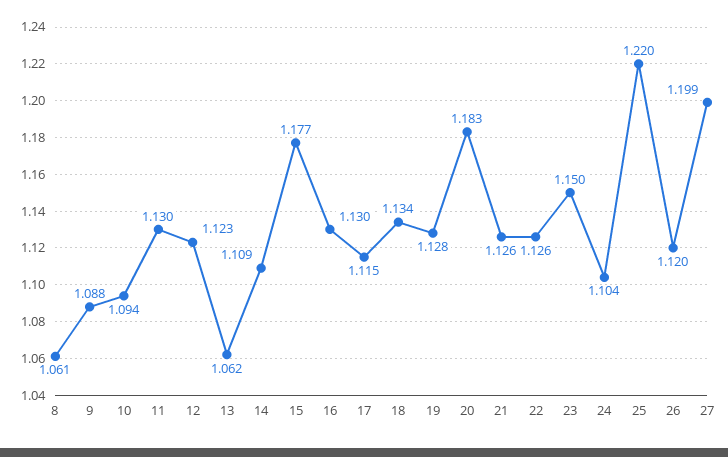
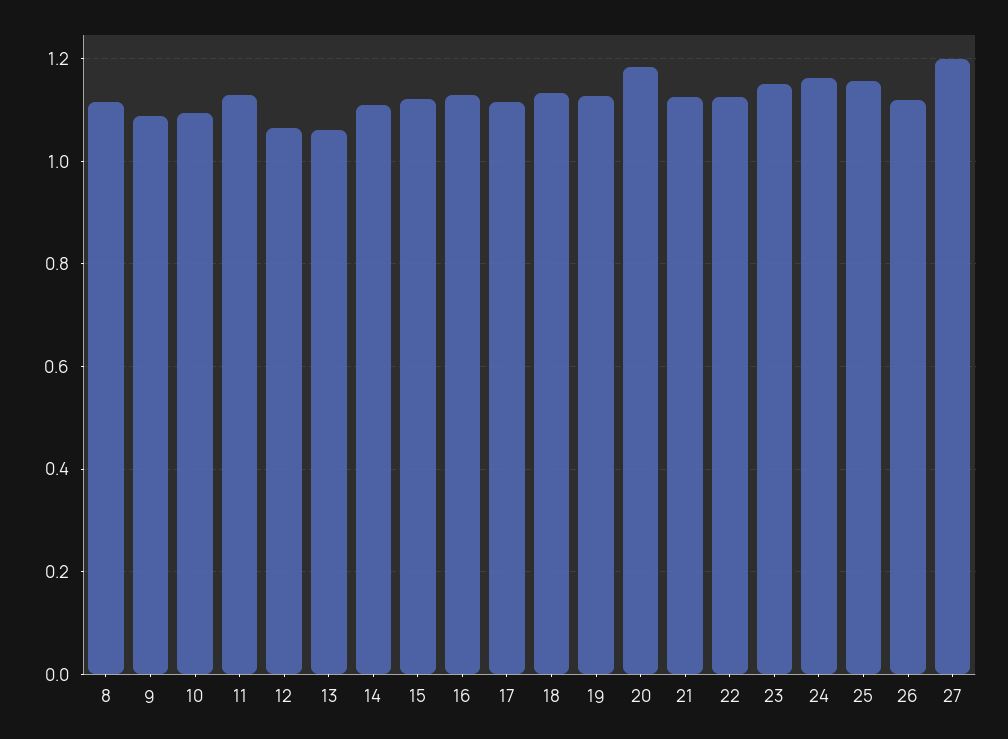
  {
-   "8": 1.061,
+   "8": 1.12,
    "9": 1.088,
    "10": 1.094,
    "11": 1.13,
-   "12": 1.123,
+   "12": 1.06,
    "13": 1.062,
    "14": 1.109,
-   "15": 1.177,
+   "15": 1.12,
    "16": 1.13,
    "17": 1.115,
    "18": 1.134,
    "19": 1.128,
    "20": 1.183,
    "21": 1.126,
    "22": 1.126,
    "23": 1.15,
-   "24": 1.104,
+   "24": 1.16,
-   "25": 1.22,
+   "25": 1.16,
    "26": 1.12,
    "27": 1.199
  }

